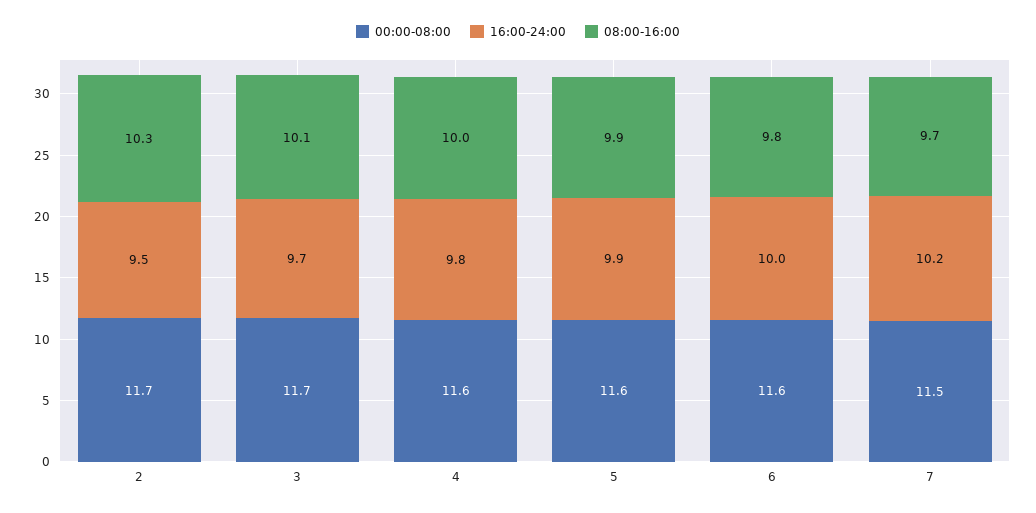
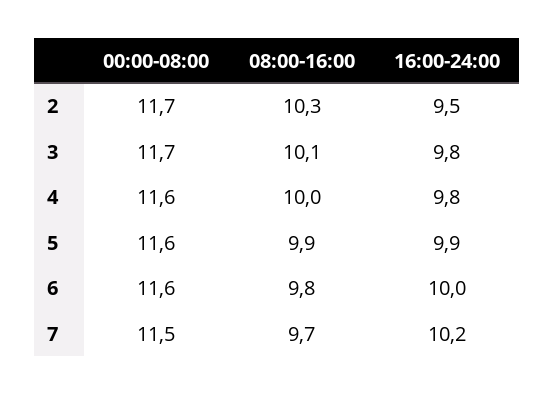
  {
    "00:00-08:00": {
      "2": 11.7,
      "3": 11.7,
      "4": 11.6,
      "5": 11.6,
      "6": 11.6,
      "7": 11.5
    },
    "16:00-24:00": {
      "2": 9.5,
-     "3": 9.7,
+     "3": 9.8,
      "4": 9.8,
      "5": 9.9,
      "6": 10,
      "7": 10.2
    },
    "08:00-16:00": {
      "2": 10.3,
      "3": 10.1,
      "4": 10,
      "5": 9.9,
      "6": 9.8,
      "7": 9.7
    }
  }

